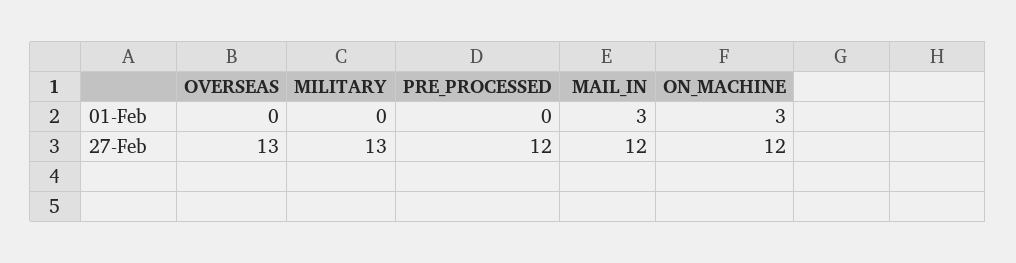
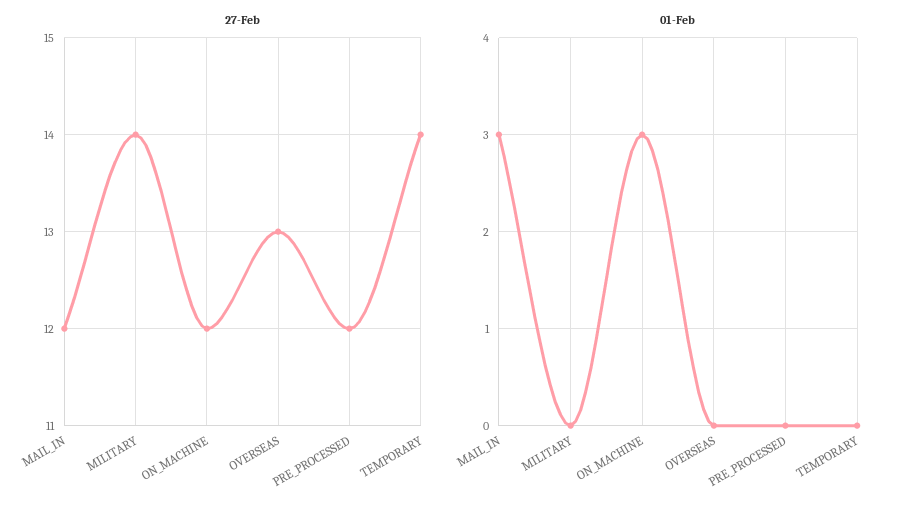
  {
    "01-Feb": {
      "OVERSEAS": 0,
      "MILITARY": 0,
      "PRE_PROCESSED": 0,
      "MAIL_IN": 3,
-     "ON_MACHINE": 3
+     "ON_MACHINE": 3,
+     "TEMPORARY": 0
    },
    "27-Feb": {
      "OVERSEAS": 13,
-     "MILITARY": 13,
+     "MILITARY": 14,
      "PRE_PROCESSED": 12,
      "MAIL_IN": 12,
-     "ON_MACHINE": 12
+     "ON_MACHINE": 12,
+     "TEMPORARY": 14
    }
  }

